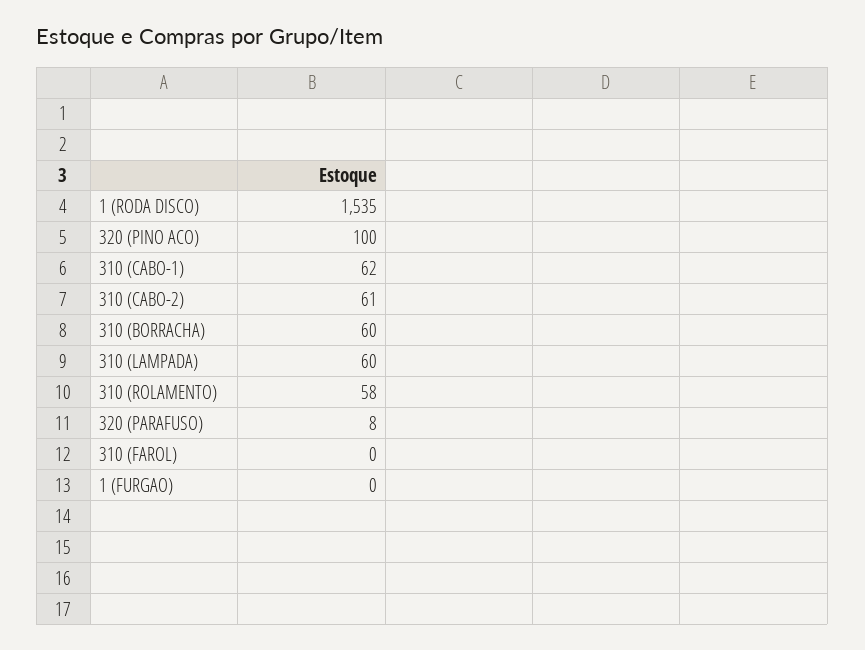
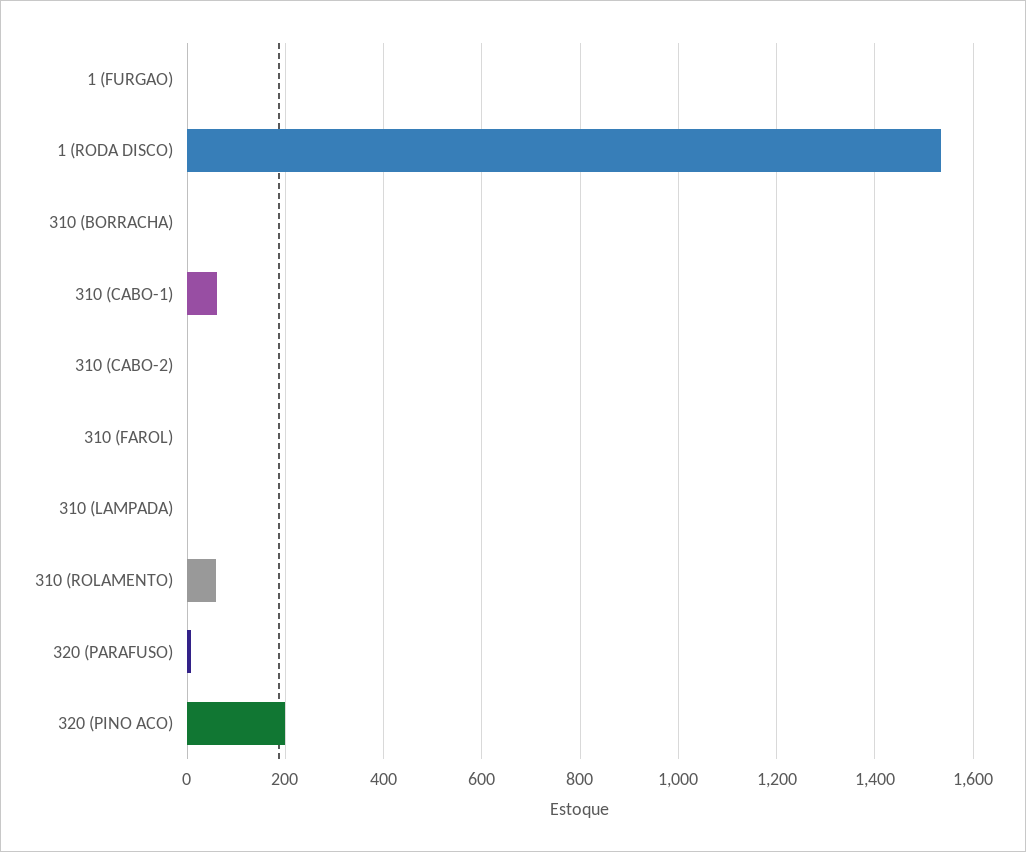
  {
    "1 (RODA DISCO)": 1535,
-   "320 (PINO ACO)": 100,
+   "320 (PINO ACO)": 200,
    "310 (CABO-1)": 62,
-   "310 (CABO-2)": 61,
+   "310 (CABO-2)": 0,
-   "310 (BORRACHA)": 60,
+   "310 (BORRACHA)": 0,
-   "310 (LAMPADA)": 60,
+   "310 (LAMPADA)": 0,
    "310 (ROLAMENTO)": 58,
    "320 (PARAFUSO)": 8,
    "310 (FAROL)": 0,
    "1 (FURGAO)": 0
  }

